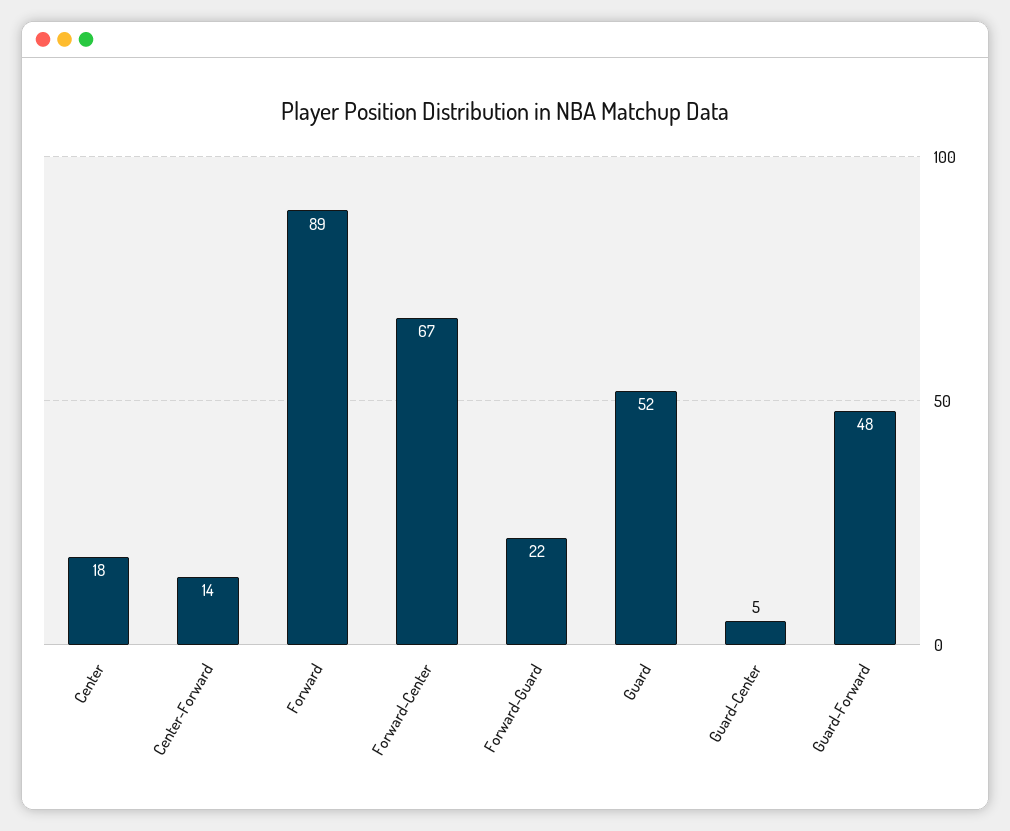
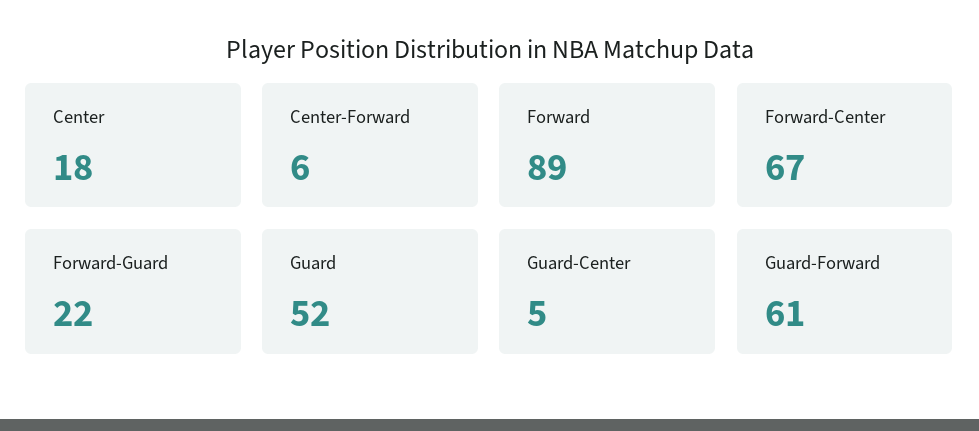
  {
    "Center": 18,
-   "Center-Forward": 14,
+   "Center-Forward": 6,
    "Forward": 89,
    "Forward-Center": 67,
    "Forward-Guard": 22,
    "Guard": 52,
    "Guard-Center": 5,
-   "Guard-Forward": 48
+   "Guard-Forward": 61
  }

